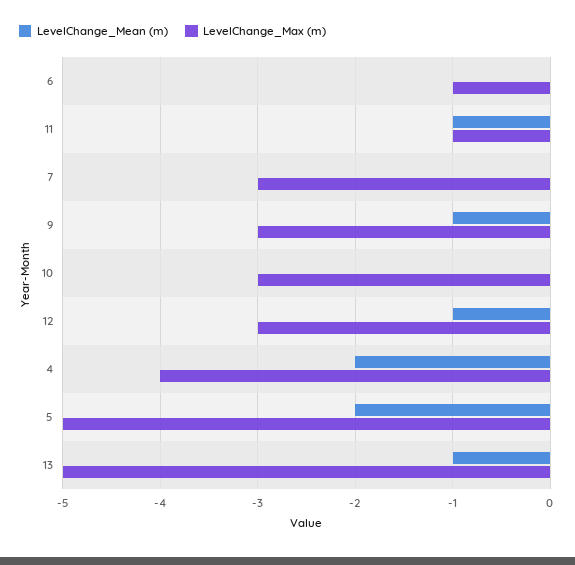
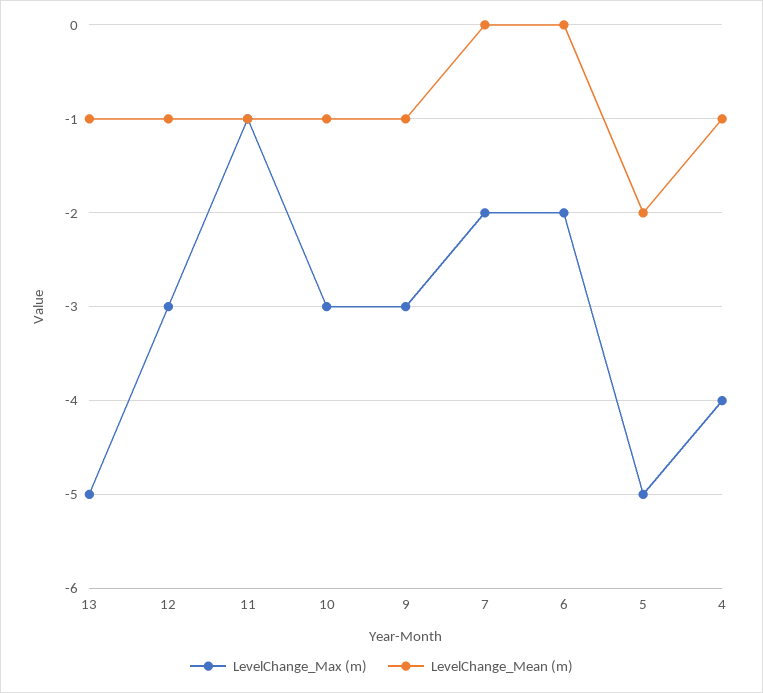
  {
    "LevelChange_Mean (m)": {
      "6": 0,
      "11": -1,
      "7": 0,
      "9": -1,
-     "10": 0,
+     "10": -1,
      "12": -1,
-     "4": -2,
+     "4": -1,
      "5": -2,
      "13": -1
    },
    "LevelChange_Max (m)": {
-     "6": -1,
+     "6": -2,
      "11": -1,
-     "7": -3,
+     "7": -2,
      "9": -3,
      "10": -3,
      "12": -3,
      "4": -4,
      "5": -5,
      "13": -5
    }
  }

